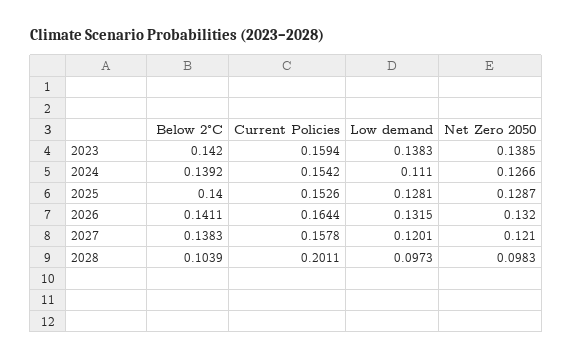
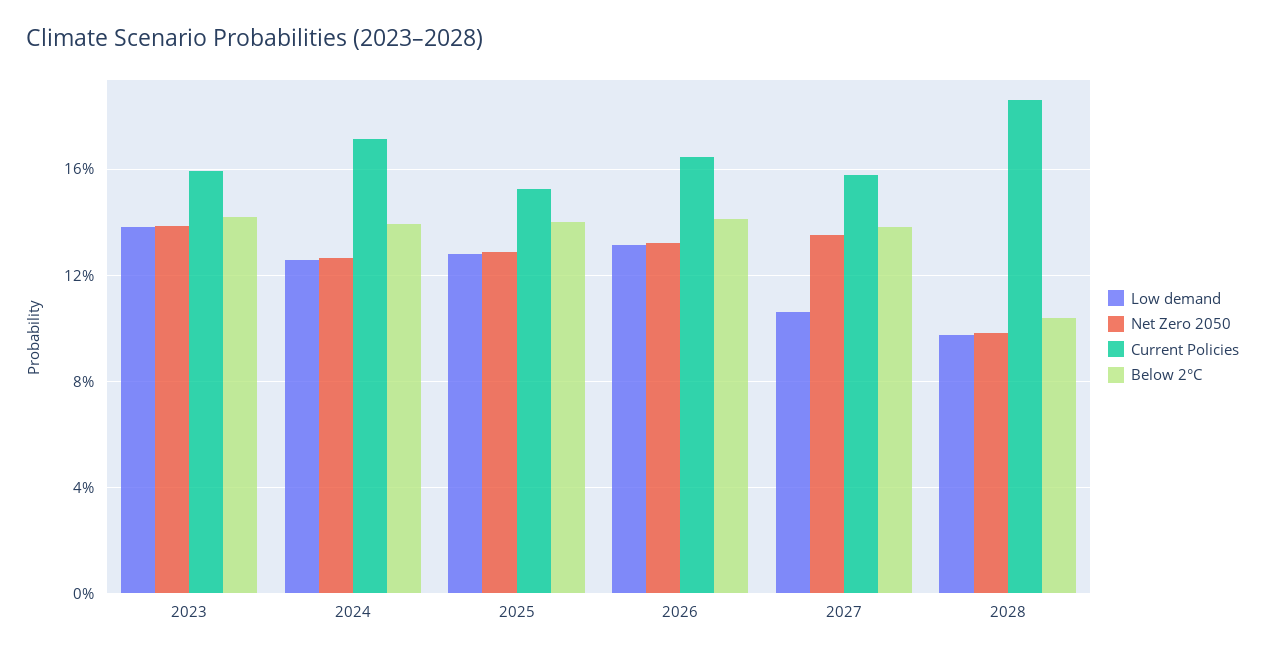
  {
    "Below 2°C": {
      "2023": 0.142,
      "2024": 0.1392,
      "2025": 0.14,
      "2026": 0.1411,
      "2027": 0.1383,
      "2028": 0.1039
    },
    "Current Policies": {
      "2023": 0.1594,
-     "2024": 0.1542,
+     "2024": 0.17,
      "2025": 0.1526,
      "2026": 0.1644,
      "2027": 0.1578,
-     "2028": 0.2011
+     "2028": 0.185
    },
    "Low demand": {
      "2023": 0.1383,
-     "2024": 0.111,
+     "2024": 0.125,
      "2025": 0.1281,
      "2026": 0.1315,
-     "2027": 0.1201,
+     "2027": 0.105,
      "2028": 0.0973
    },
    "Net Zero 2050": {
      "2023": 0.1385,
      "2024": 0.1266,
      "2025": 0.1287,
      "2026": 0.132,
-     "2027": 0.121,
+     "2027": 0.135,
      "2028": 0.0983
    }
  }

